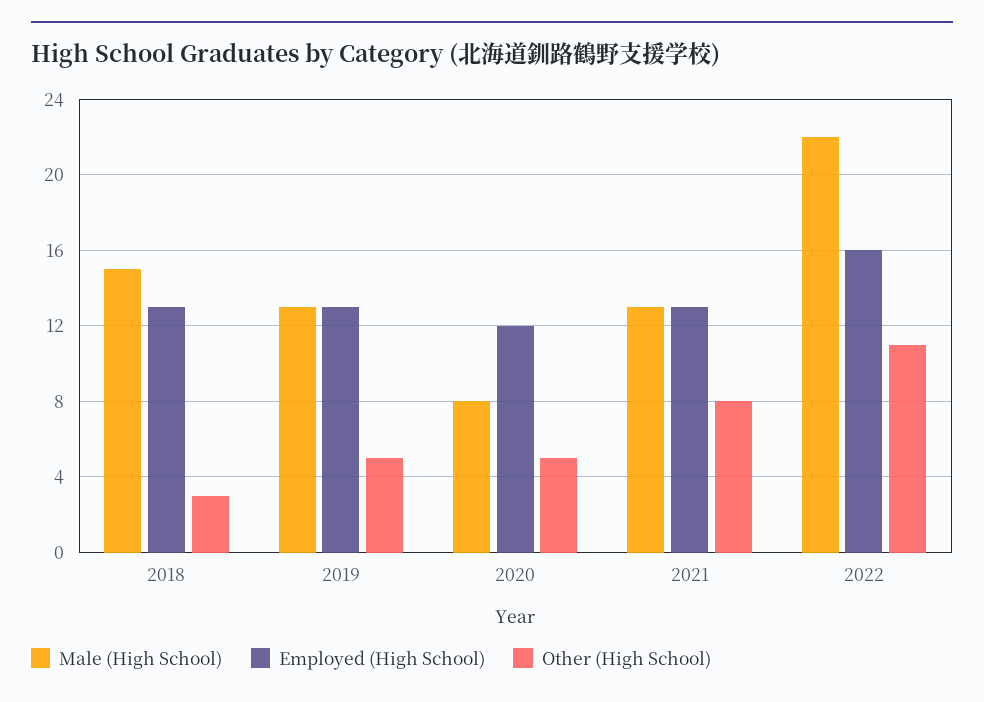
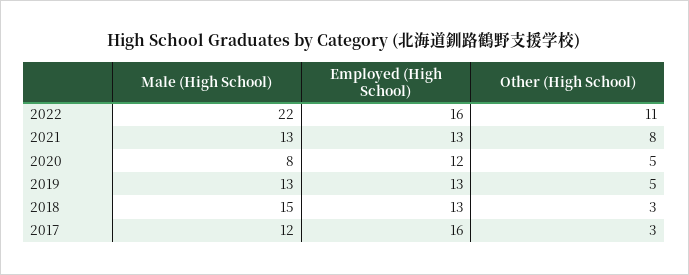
  {
    "Male (High School)": {
      "2018": 15,
      "2019": 13,
      "2020": 8,
      "2021": 13,
-     "2022": 22
+     "2022": 22,
+     "2017": 12
    },
    "Employed (High School)": {
      "2018": 13,
      "2019": 13,
      "2020": 12,
      "2021": 13,
-     "2022": 16
+     "2022": 16,
+     "2017": 16
    },
    "Other (High School)": {
      "2018": 3,
      "2019": 5,
      "2020": 5,
      "2021": 8,
-     "2022": 11
+     "2022": 11,
+     "2017": 3
    }
  }

